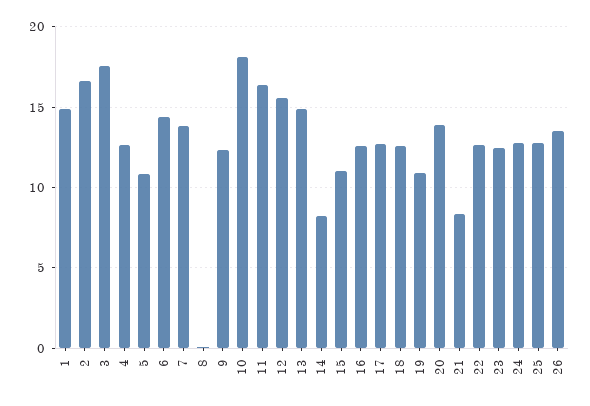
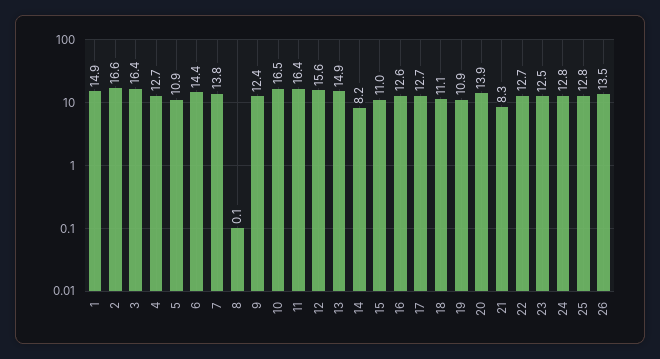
  {
    "1": 14.9,
    "2": 16.6,
-   "3": 17.5,
+   "3": 16.4,
    "4": 12.7,
    "5": 10.9,
    "6": 14.4,
    "7": 13.8,
    "8": 0.1,
    "9": 12.4,
-   "10": 18,
+   "10": 16.5,
    "11": 16.4,
    "12": 15.6,
    "13": 14.9,
    "14": 8.2,
    "15": 11,
    "16": 12.6,
    "17": 12.7,
-   "18": 12.5,
+   "18": 11.1,
    "19": 10.9,
    "20": 13.9,
    "21": 8.3,
    "22": 12.7,
    "23": 12.5,
    "24": 12.8,
    "25": 12.8,
    "26": 13.5
  }

